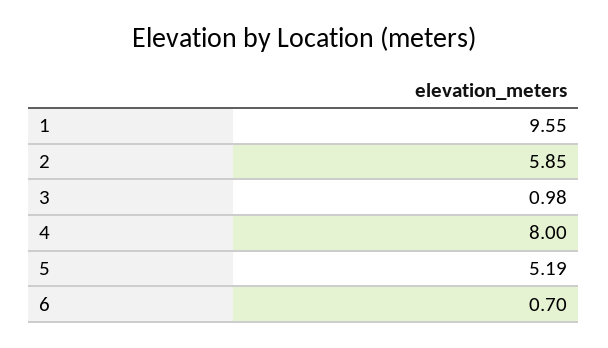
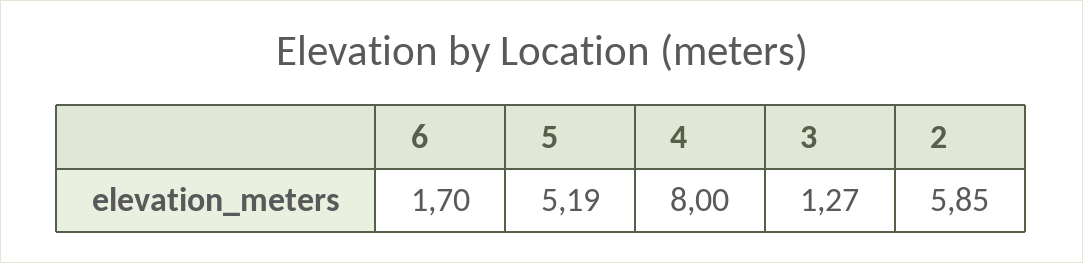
  {
-   "1": 9.55,
    "2": 5.85,
-   "3": 0.98,
+   "3": 1.27,
    "4": 8,
    "5": 5.19,
-   "6": 0.7
+   "6": 1.7
  }

